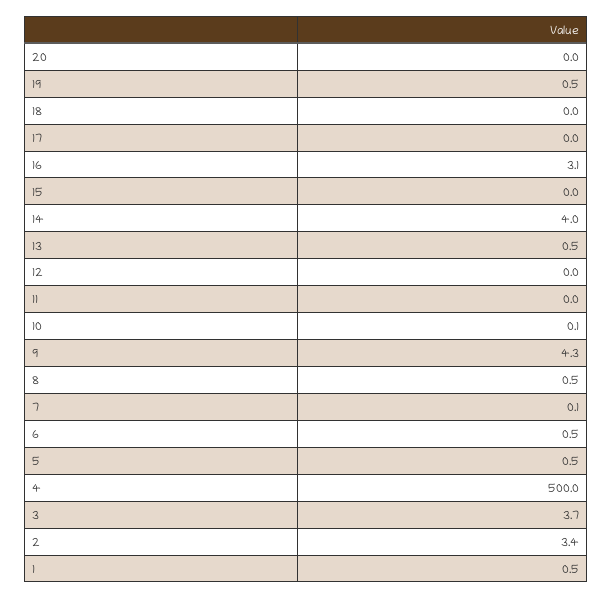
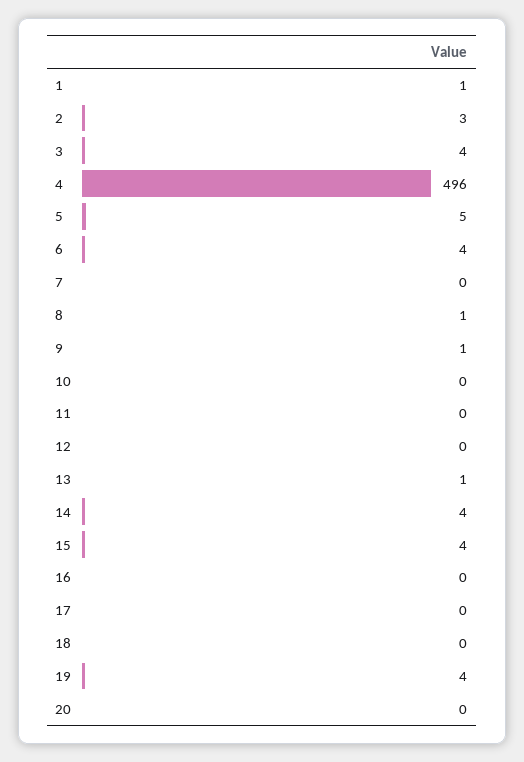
  {
    "20": 0,
-   "19": 0.5,
+   "19": 4,
    "18": 0,
    "17": 0,
-   "16": 3.1,
+   "16": 0,
-   "15": 0,
+   "15": 4,
    "14": 4,
    "13": 0.5,
    "12": 0,
    "11": 0,
    "10": 0.1,
-   "9": 4.3,
+   "9": 1,
    "8": 0.5,
    "7": 0.1,
-   "6": 0.5,
+   "6": 4,
-   "5": 0.5,
+   "5": 5,
-   "4": 500,
+   "4": 496,
    "3": 3.7,
    "2": 3.4,
    "1": 0.5
  }

